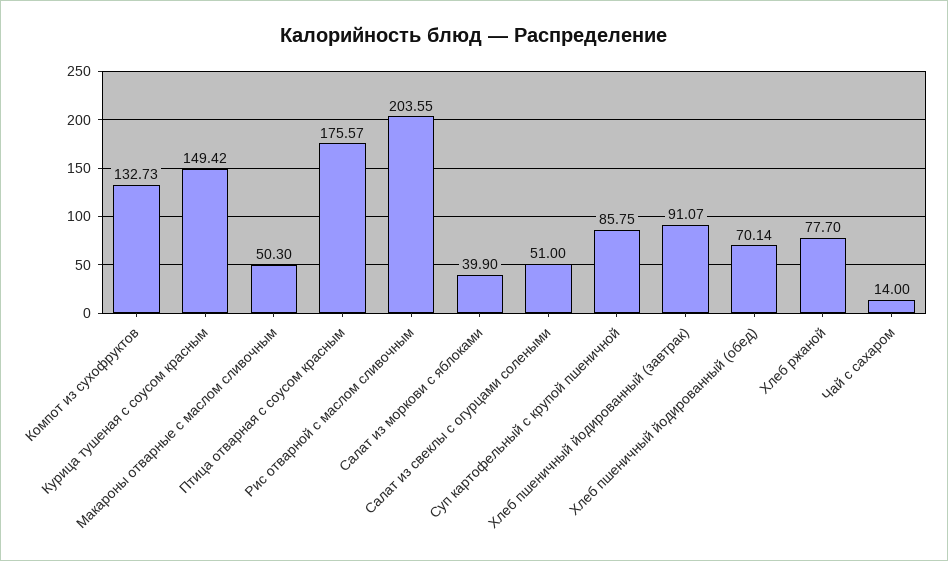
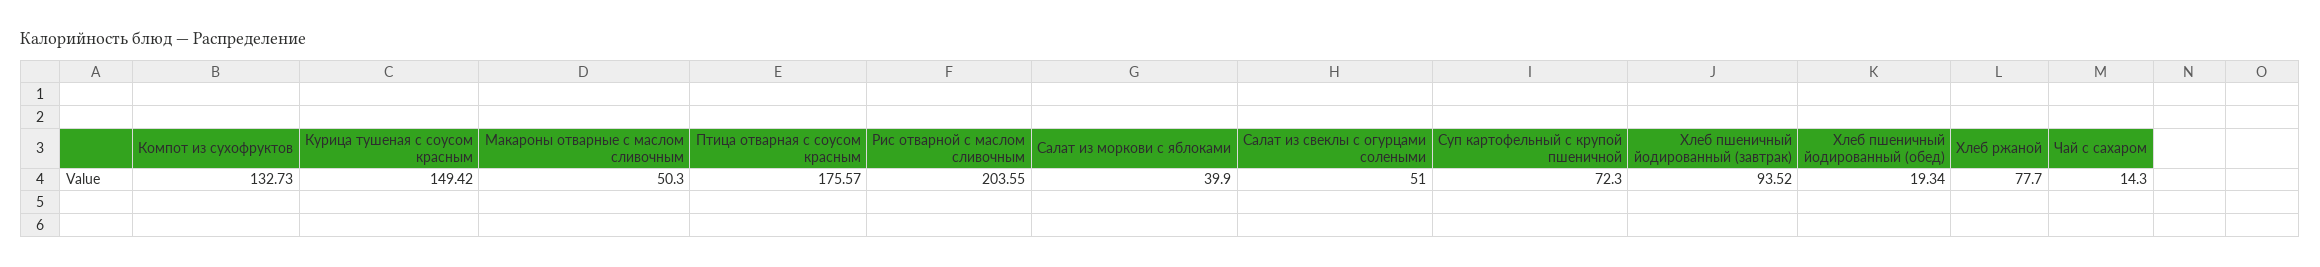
  {
    "Компот из сухофруктов": 132.73,
    "Курица тушеная с соусом красным": 149.42,
    "Макароны отварные с маслом сливочным": 50.3,
    "Птица отварная с соусом красным": 175.57,
    "Рис отварной с маслом сливочным": 203.55,
    "Салат из моркови с яблоками": 39.9,
    "Салат из свеклы с огурцами солеными": 51,
-   "Суп картофельный с крупой пшеничной": 85.75,
+   "Суп картофельный с крупой пшеничной": 72.3,
-   "Хлеб пшеничный йодированный (завтрак)": 91.07,
+   "Хлеб пшеничный йодированный (завтрак)": 93.52,
-   "Хлеб пшеничный йодированный (обед)": 70.14,
+   "Хлеб пшеничный йодированный (обед)": 19.34,
    "Хлеб ржаной": 77.7,
-   "Чай с сахаром": 14
+   "Чай с сахаром": 14.3
  }

